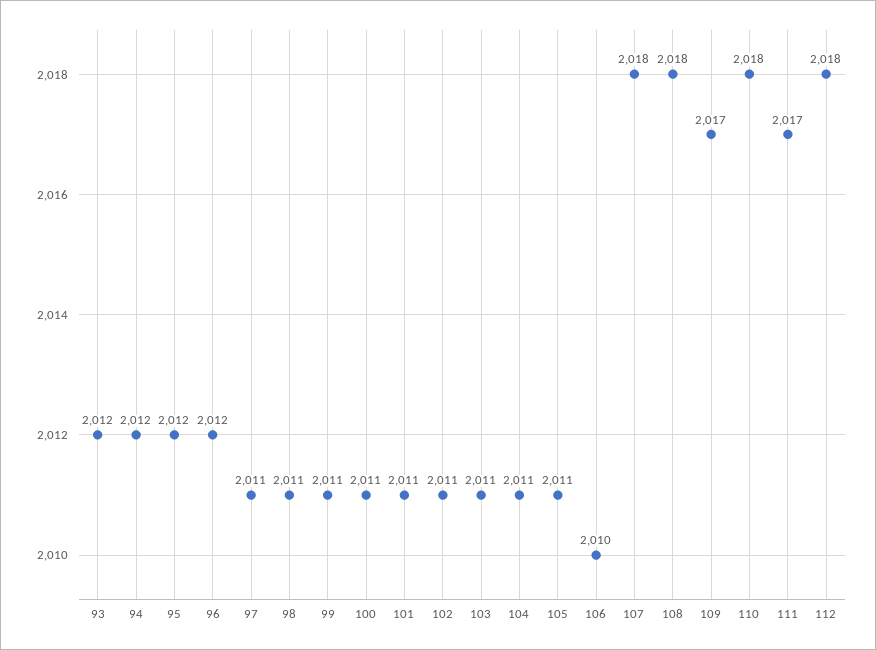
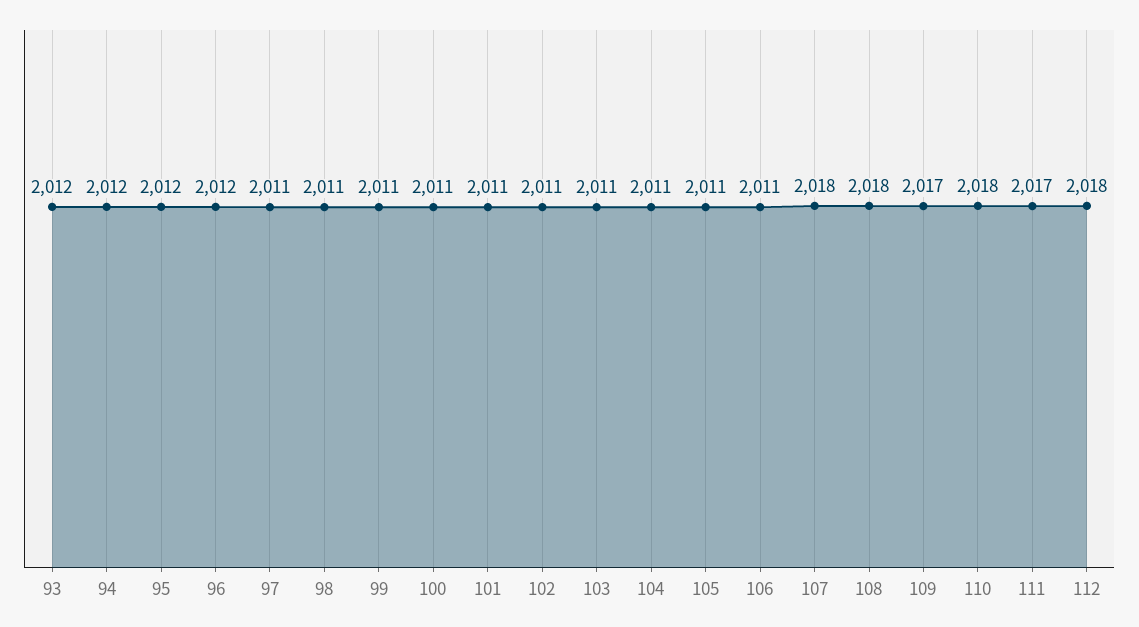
  {
    "93": 2012,
    "94": 2012,
    "95": 2012,
    "96": 2012,
    "97": 2011,
    "98": 2011,
    "99": 2011,
    "100": 2011,
    "101": 2011,
    "102": 2011,
    "103": 2011,
    "104": 2011,
    "105": 2011,
-   "106": 2010,
+   "106": 2011,
    "107": 2018,
    "108": 2018,
    "109": 2017,
    "110": 2018,
    "111": 2017,
    "112": 2018
  }

